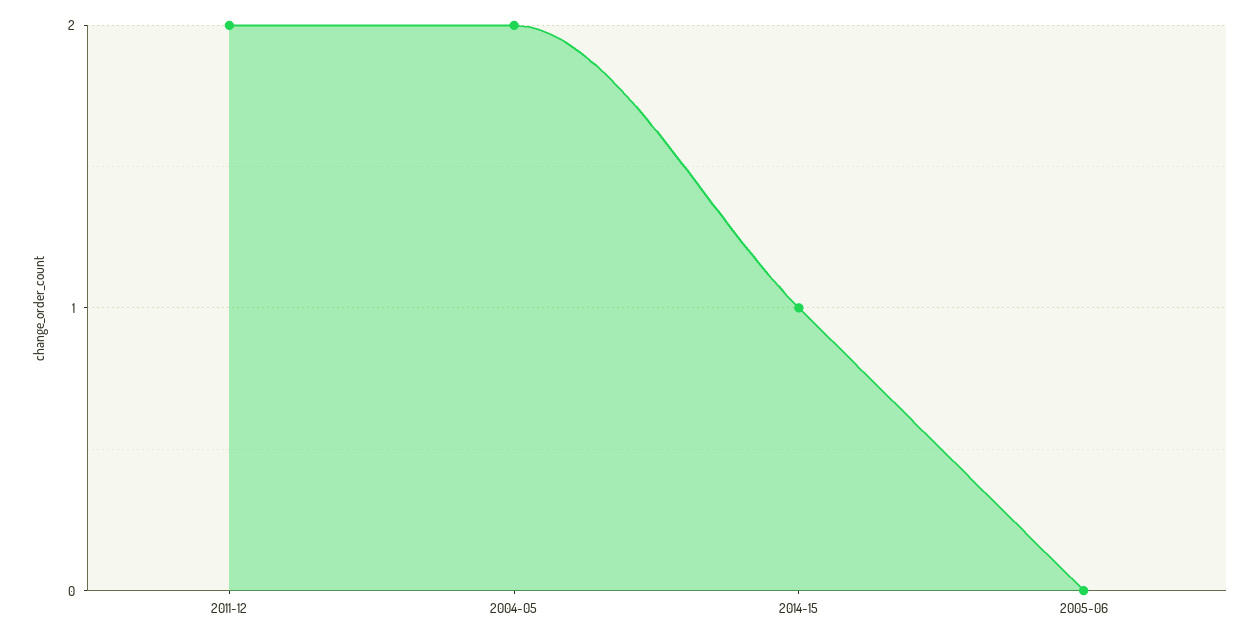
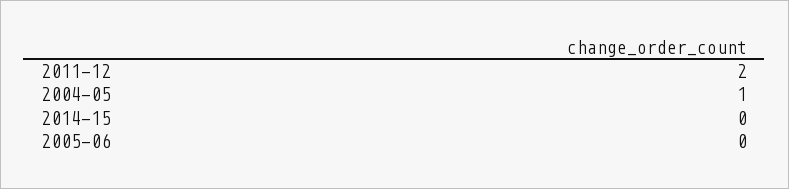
  {
    "2011-12": 2,
-   "2004-05": 2,
+   "2004-05": 1,
-   "2014-15": 1,
+   "2014-15": 0,
    "2005-06": 0
  }

